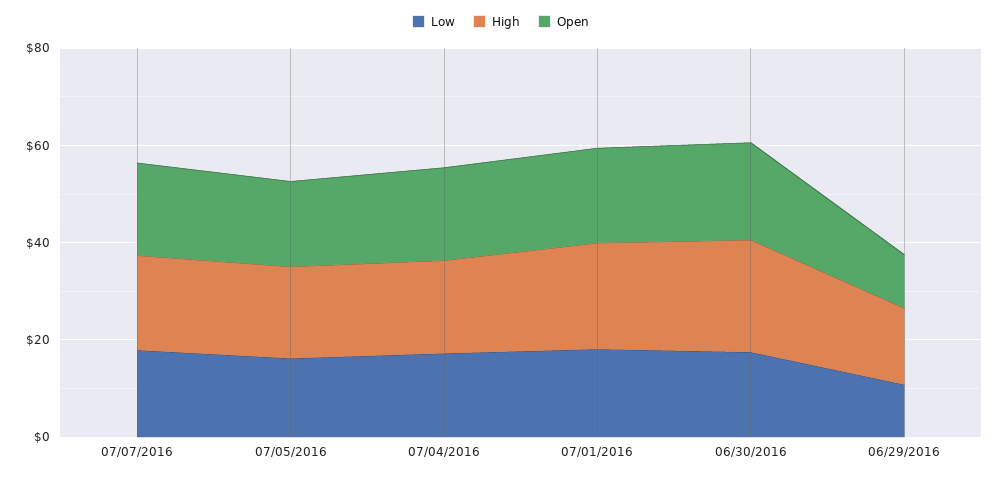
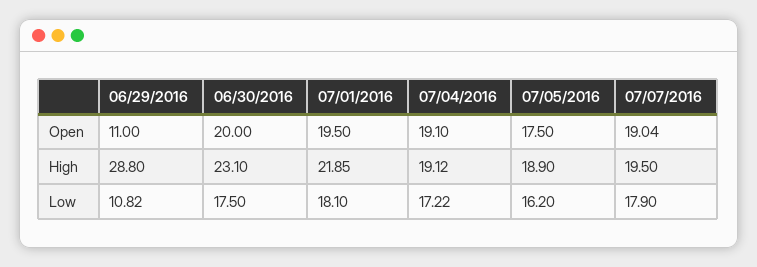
  {
    "Low": {
      "07/07/2016": 17.9,
      "07/05/2016": 16.2,
      "07/04/2016": 17.22,
      "07/01/2016": 18.1,
      "06/30/2016": 17.5,
      "06/29/2016": 10.82
    },
    "High": {
      "07/07/2016": 19.5,
      "07/05/2016": 18.9,
      "07/04/2016": 19.12,
      "07/01/2016": 21.85,
      "06/30/2016": 23.1,
-     "06/29/2016": 15
+     "06/29/2016": 28.8
    },
    "Open": {
      "07/07/2016": 19.04,
      "07/05/2016": 17.5,
      "07/04/2016": 19.1,
      "07/01/2016": 19.5,
      "06/30/2016": 20,
      "06/29/2016": 11
    }
  }

